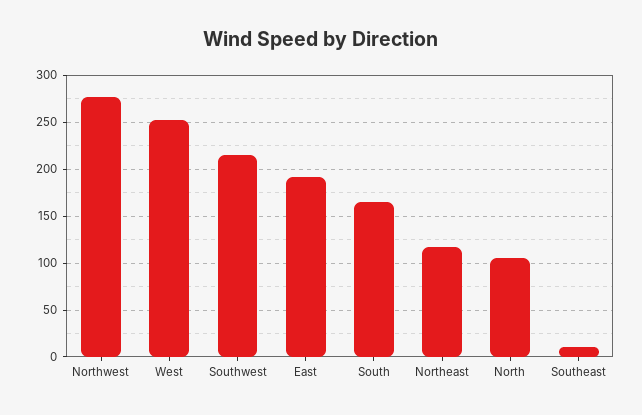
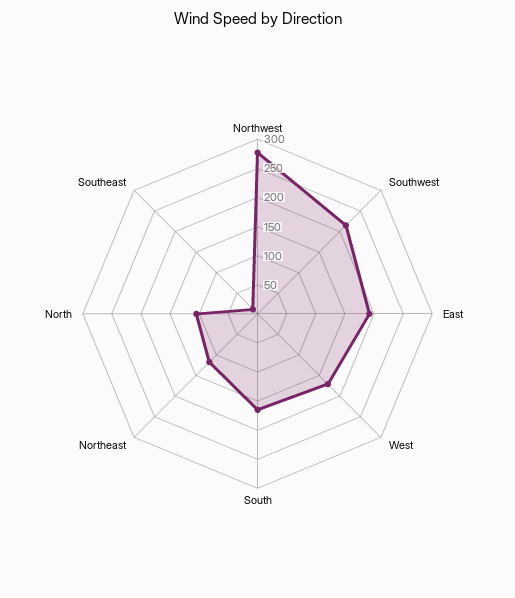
  {
    "Northwest": 280,
-   "West": 250,
+   "West": 175,
    "Southwest": 220,
    "East": 190,
    "South": 170,
    "Northeast": 120,
    "North": 110,
    "Southeast": 10
  }

